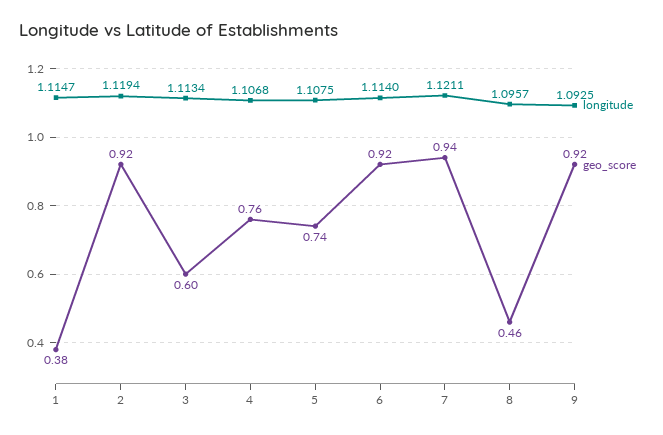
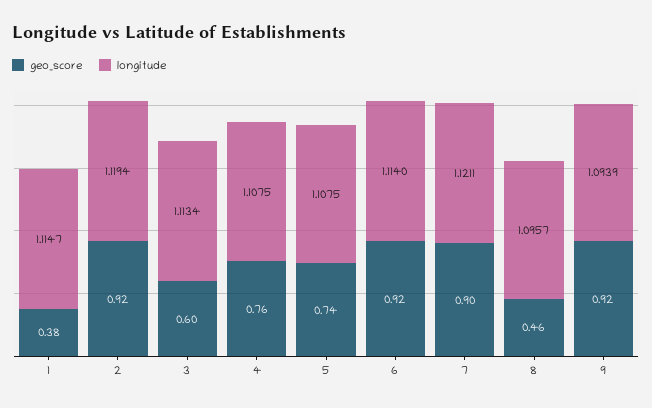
  {
    "longitude": {
      "1": 1.1147,
      "2": 1.1194,
      "3": 1.1134,
-     "4": 1.1068,
+     "4": 1.1075,
      "5": 1.1075,
      "6": 1.114,
      "7": 1.1211,
      "8": 1.0957,
-     "9": 1.0925
+     "9": 1.0939
    },
    "geo_score": {
      "1": 0.38,
      "2": 0.92,
      "3": 0.6,
      "4": 0.76,
      "5": 0.74,
      "6": 0.92,
-     "7": 0.94,
+     "7": 0.9,
      "8": 0.46,
      "9": 0.92
    }
  }

